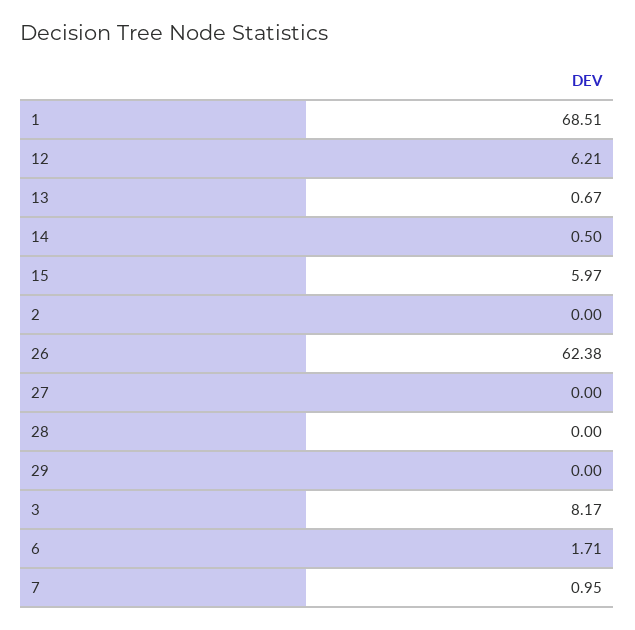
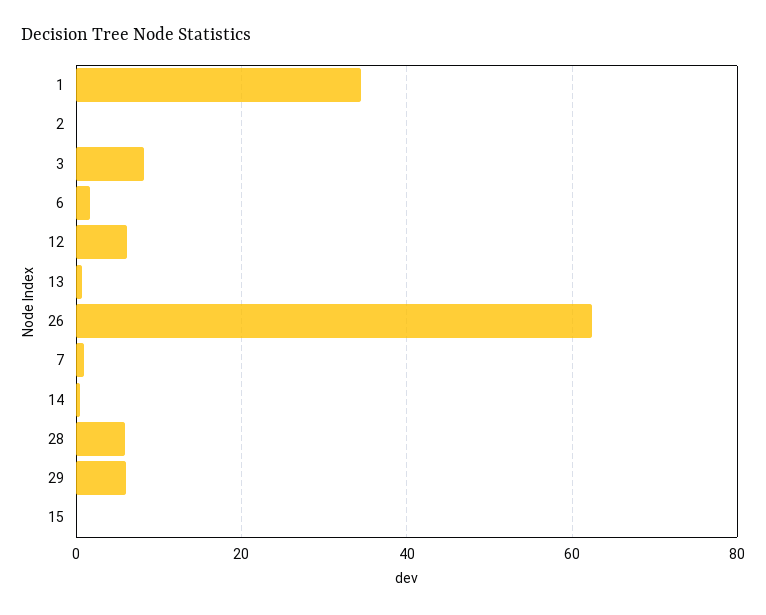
  {
-   "1": 68.51,
+   "1": 34,
    "12": 6.21,
    "13": 0.67,
    "14": 0.5,
-   "15": 5.97,
+   "15": 0,
    "2": 0,
    "26": 62.38,
-   "27": 0,
-   "28": 0,
+   "28": 6,
-   "29": 0,
+   "29": 6,
    "3": 8.17,
    "6": 1.71,
    "7": 0.95
  }

